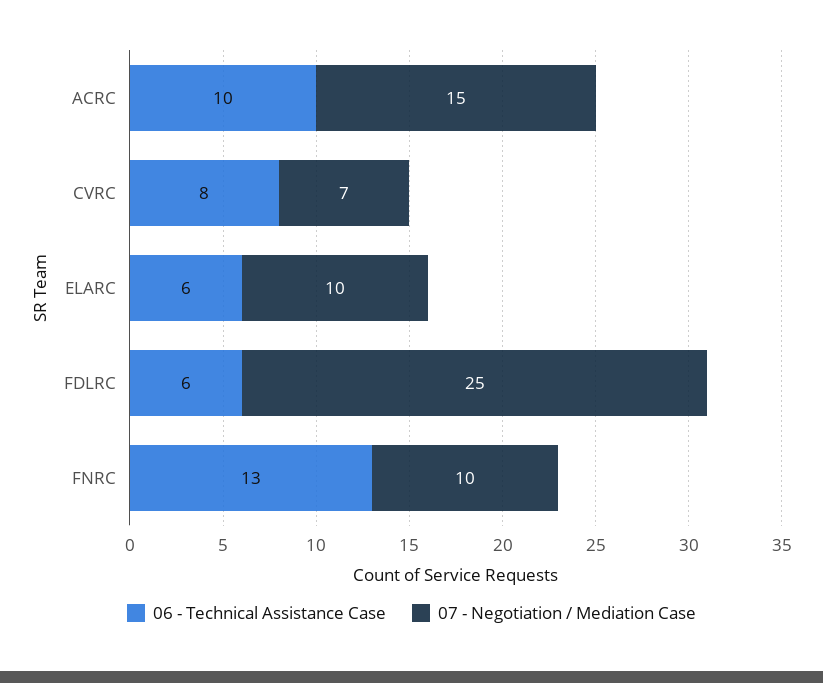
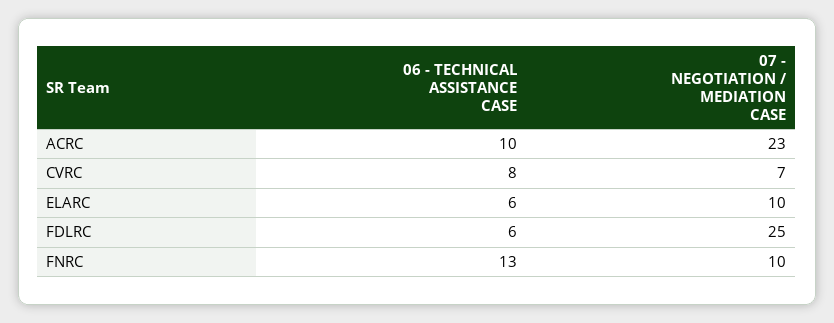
  {
    "06 - Technical Assistance Case": {
      "ACRC": 10,
      "CVRC": 8,
      "ELARC": 6,
      "FDLRC": 6,
      "FNRC": 13
    },
    "07 - Negotiation / Mediation Case": {
-     "ACRC": 15,
+     "ACRC": 23,
      "CVRC": 7,
      "ELARC": 10,
      "FDLRC": 25,
      "FNRC": 10
    }
  }

